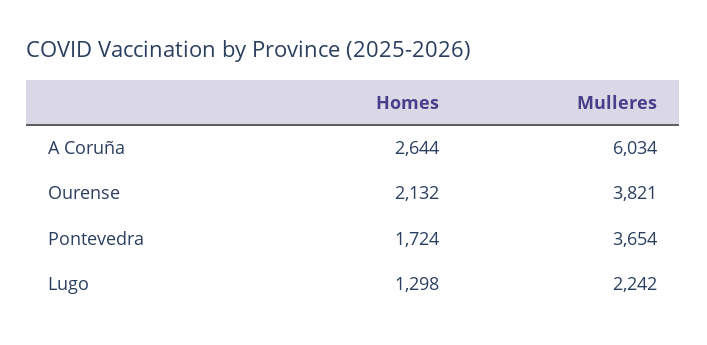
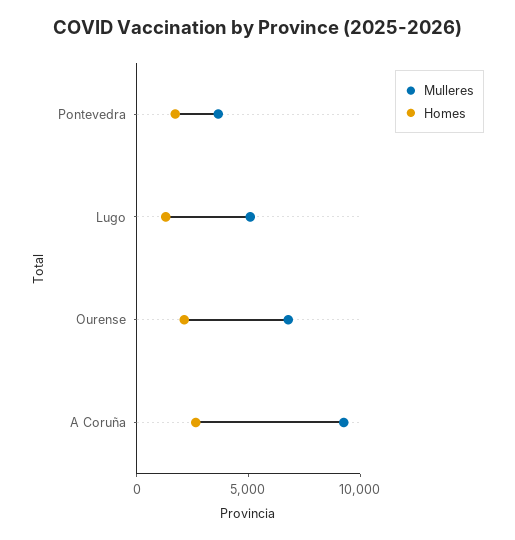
  {
    "Homes": {
      "A Coruña": 2644,
      "Ourense": 2132,
      "Pontevedra": 1724,
      "Lugo": 1298
    },
    "Mulleres": {
-     "A Coruña": 6034,
+     "A Coruña": 9000,
-     "Ourense": 3821,
+     "Ourense": 7000,
      "Pontevedra": 3654,
-     "Lugo": 2242
+     "Lugo": 5000
    }
  }

